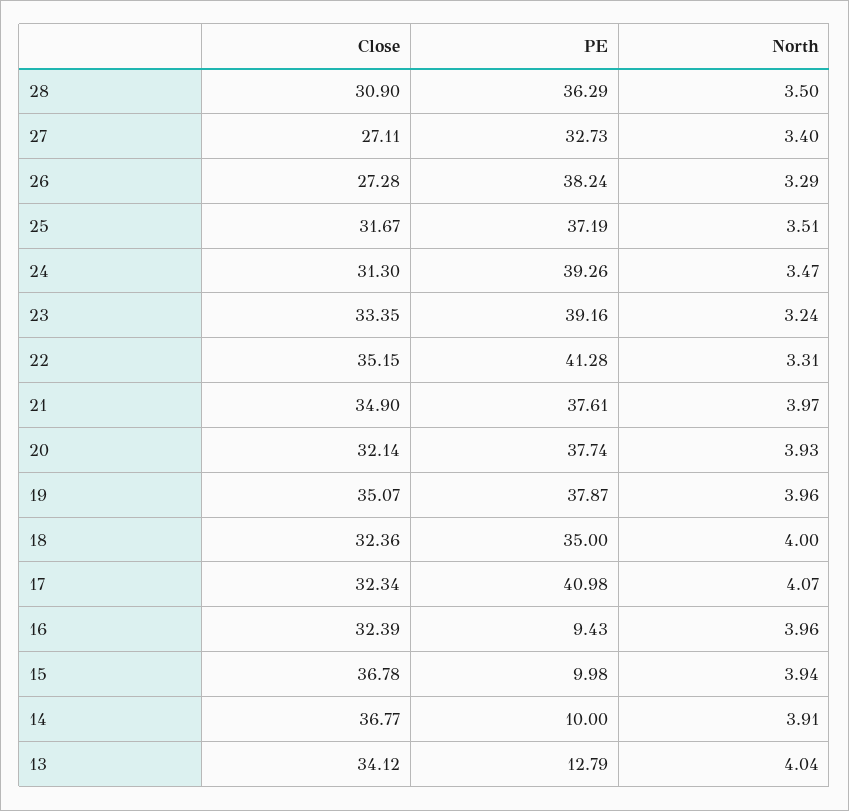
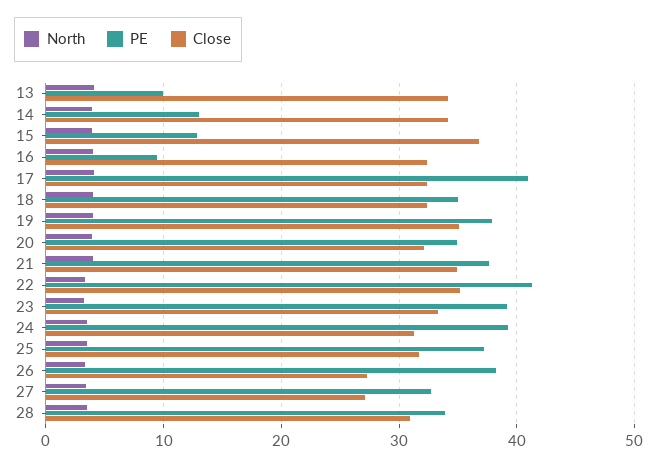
  {
    "Close": {
      "28": 30.9,
      "27": 27.11,
      "26": 27.28,
      "25": 31.67,
      "24": 31.3,
      "23": 33.35,
      "22": 35.15,
      "21": 34.9,
      "20": 32.14,
      "19": 35.07,
      "18": 32.36,
      "17": 32.34,
      "16": 32.39,
      "15": 36.78,
-     "14": 36.77,
+     "14": 34,
      "13": 34.12
    },
    "PE": {
-     "28": 36.29,
+     "28": 34,
      "27": 32.73,
      "26": 38.24,
      "25": 37.19,
      "24": 39.26,
      "23": 39.16,
      "22": 41.28,
      "21": 37.61,
-     "20": 37.74,
+     "20": 35,
      "19": 37.87,
      "18": 35,
      "17": 40.98,
      "16": 9.43,
-     "15": 9.98,
+     "15": 13,
-     "14": 10,
+     "14": 13,
-     "13": 12.79
+     "13": 10
    },
    "North": {
      "28": 3.5,
      "27": 3.4,
      "26": 3.29,
      "25": 3.51,
      "24": 3.47,
      "23": 3.24,
      "22": 3.31,
      "21": 3.97,
      "20": 3.93,
      "19": 3.96,
      "18": 4,
      "17": 4.07,
      "16": 3.96,
      "15": 3.94,
      "14": 3.91,
      "13": 4.04
    }
  }

